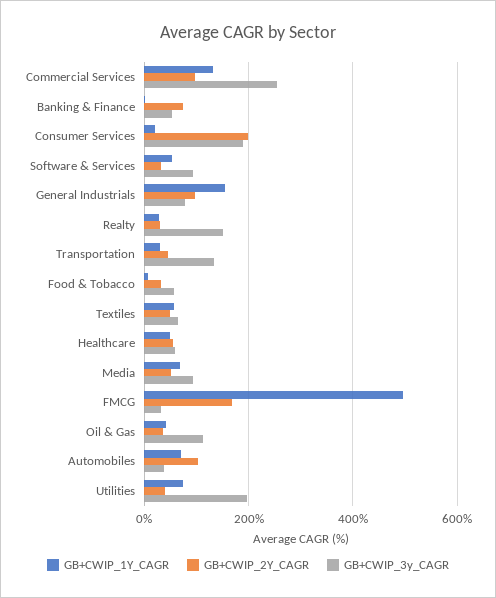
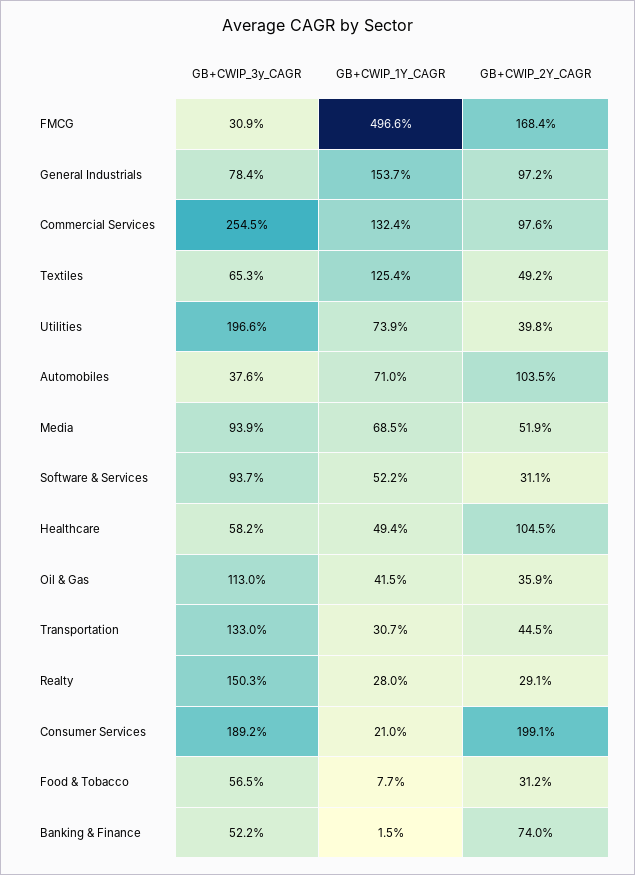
  {
    "GB+CWIP_1Y_CAGR": {
      "Commercial Services": 132.4,
      "Banking & Finance": 1.5,
      "Consumer Services": 21,
      "Software & Services": 52.2,
      "General Industrials": 153.7,
      "Realty": 28,
      "Transportation": 30.7,
      "Food & Tobacco": 7.7,
-     "Textiles": 60,
+     "Textiles": 125.4,
      "Healthcare": 49.4,
      "Media": 68.5,
      "FMCG": 496.6,
      "Oil & Gas": 41.5,
      "Automobiles": 71,
      "Utilities": 73.9
    },
    "GB+CWIP_2Y_CAGR": {
      "Commercial Services": 97.6,
      "Banking & Finance": 74,
      "Consumer Services": 199.1,
      "Software & Services": 31.1,
      "General Industrials": 97.2,
      "Realty": 29.1,
      "Transportation": 44.5,
      "Food & Tobacco": 31.2,
      "Textiles": 49.2,
-     "Healthcare": 60,
+     "Healthcare": 104.5,
      "Media": 51.9,
      "FMCG": 168.4,
      "Oil & Gas": 35.9,
      "Automobiles": 103.5,
      "Utilities": 39.8
    },
    "GB+CWIP_3y_CAGR": {
      "Commercial Services": 254.5,
      "Banking & Finance": 52.2,
      "Consumer Services": 189.2,
      "Software & Services": 93.7,
      "General Industrials": 78.4,
      "Realty": 150.3,
      "Transportation": 133,
      "Food & Tobacco": 56.5,
      "Textiles": 65.3,
      "Healthcare": 58.2,
      "Media": 93.9,
      "FMCG": 30.9,
      "Oil & Gas": 113,
      "Automobiles": 37.6,
      "Utilities": 196.6
    }
  }

